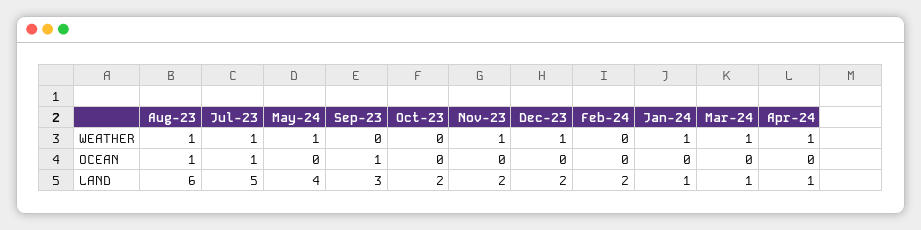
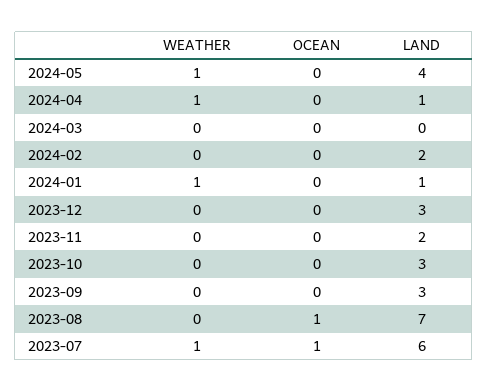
  {
    "Aug-23": {
-     "WEATHER": 1,
+     "WEATHER": 0,
      "OCEAN": 1,
-     "LAND": 6
+     "LAND": 7
    },
    "Jul-23": {
      "WEATHER": 1,
      "OCEAN": 1,
-     "LAND": 5
+     "LAND": 6
    },
    "May-24": {
      "WEATHER": 1,
      "OCEAN": 0,
      "LAND": 4
    },
    "Sep-23": {
      "WEATHER": 0,
-     "OCEAN": 1,
+     "OCEAN": 0,
      "LAND": 3
    },
    "Oct-23": {
      "WEATHER": 0,
      "OCEAN": 0,
-     "LAND": 2
+     "LAND": 3
    },
    "Nov-23": {
-     "WEATHER": 1,
+     "WEATHER": 0,
      "OCEAN": 0,
      "LAND": 2
    },
    "Dec-23": {
-     "WEATHER": 1,
+     "WEATHER": 0,
      "OCEAN": 0,
-     "LAND": 2
+     "LAND": 3
    },
    "Feb-24": {
      "WEATHER": 0,
      "OCEAN": 0,
      "LAND": 2
    },
    "Jan-24": {
      "WEATHER": 1,
      "OCEAN": 0,
      "LAND": 1
    },
    "Mar-24": {
-     "WEATHER": 1,
+     "WEATHER": 0,
      "OCEAN": 0,
-     "LAND": 1
+     "LAND": 0
    },
    "Apr-24": {
      "WEATHER": 1,
      "OCEAN": 0,
      "LAND": 1
    }
  }

